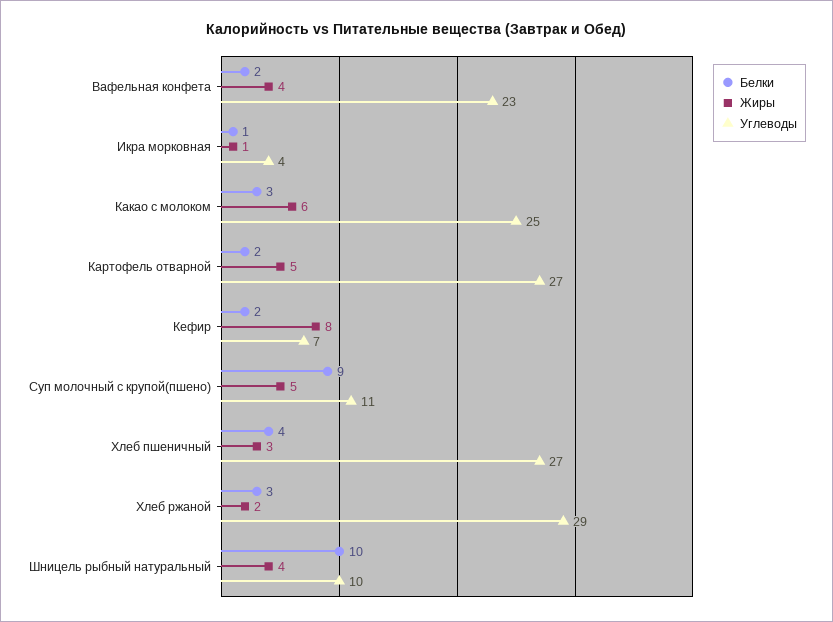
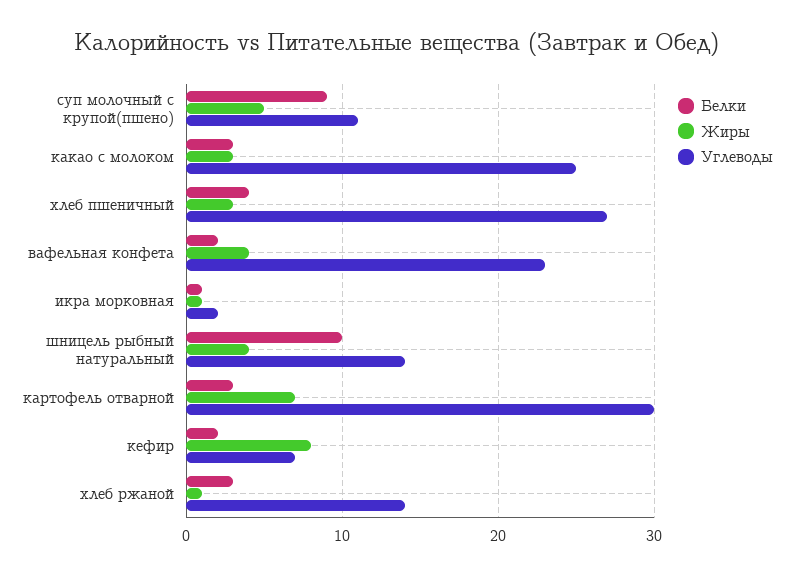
  {
    "Белки": {
      "Вафельная конфета": 2,
      "Икра морковная": 1,
      "Какао с молоком": 3,
-     "Картофель отварной": 2,
+     "Картофель отварной": 3,
      "Кефир": 2,
      "Суп молочный с крупой(пшено)": 9,
      "Хлеб пшеничный": 4,
      "Хлеб ржаной": 3,
      "Шницель рыбный натуральный": 10
    },
    "Жиры": {
      "Вафельная конфета": 4,
      "Икра морковная": 1,
-     "Какао с молоком": 6,
+     "Какао с молоком": 3,
-     "Картофель отварной": 5,
+     "Картофель отварной": 7,
      "Кефир": 8,
      "Суп молочный с крупой(пшено)": 5,
      "Хлеб пшеничный": 3,
-     "Хлеб ржаной": 2,
+     "Хлеб ржаной": 1,
      "Шницель рыбный натуральный": 4
    },
    "Углеводы": {
      "Вафельная конфета": 23,
-     "Икра морковная": 4,
+     "Икра морковная": 2,
      "Какао с молоком": 25,
-     "Картофель отварной": 27,
+     "Картофель отварной": 30,
      "Кефир": 7,
      "Суп молочный с крупой(пшено)": 11,
      "Хлеб пшеничный": 27,
-     "Хлеб ржаной": 29,
+     "Хлеб ржаной": 14,
-     "Шницель рыбный натуральный": 10
+     "Шницель рыбный натуральный": 14
    }
  }

